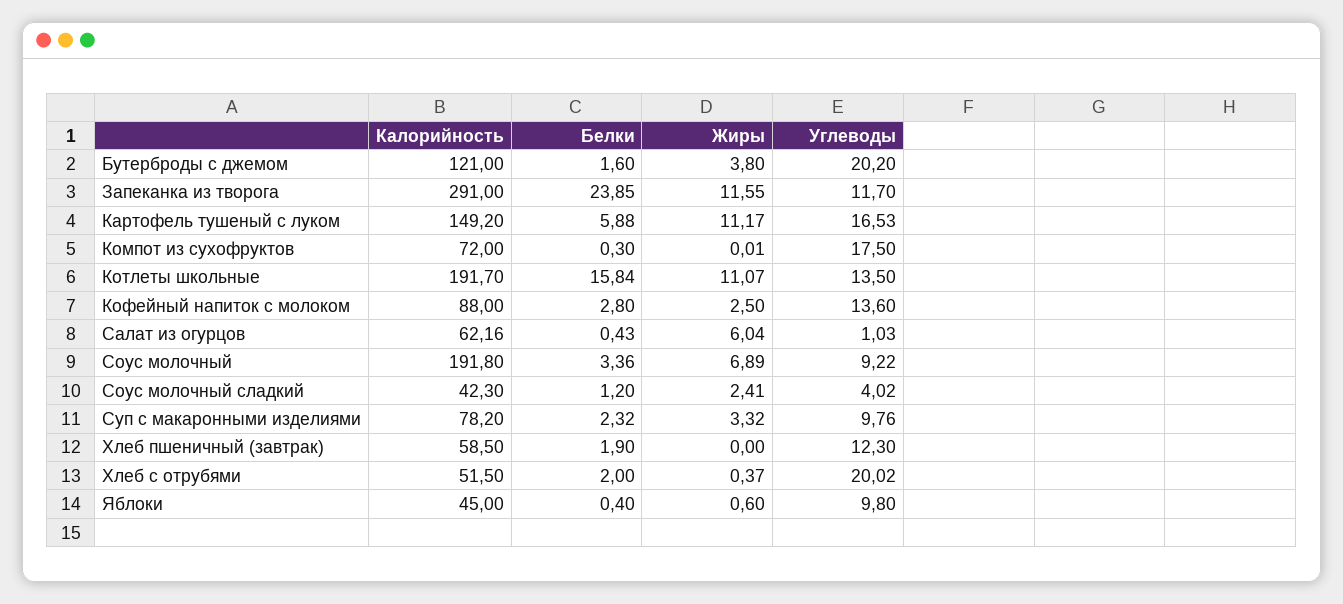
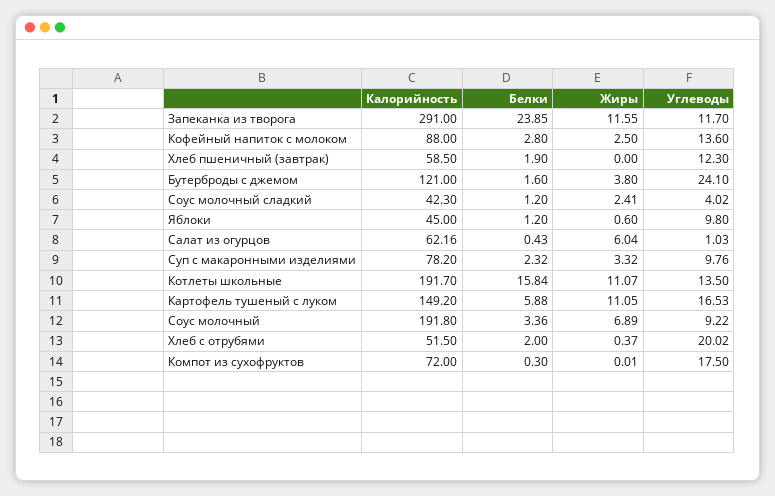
  {
    "Калорийность": {
      "Бутерброды с джемом": 121,
      "Запеканка из творога": 291,
      "Картофель тушеный с луком": 149.2,
      "Компот из сухофруктов": 72,
      "Котлеты школьные": 191.7,
      "Кофейный напиток с молоком": 88,
      "Салат из огурцов": 62.16,
      "Соус молочный": 191.8,
      "Соус молочный сладкий": 42.3,
      "Суп с макаронными изделиями": 78.2,
      "Хлеб пшеничный (завтрак)": 58.5,
      "Хлеб с отрубями": 51.5,
      "Яблоки": 45
    },
    "Белки": {
      "Бутерброды с джемом": 1.6,
      "Запеканка из творога": 23.85,
      "Картофель тушеный с луком": 5.88,
      "Компот из сухофруктов": 0.3,
      "Котлеты школьные": 15.84,
      "Кофейный напиток с молоком": 2.8,
      "Салат из огурцов": 0.43,
      "Соус молочный": 3.36,
      "Соус молочный сладкий": 1.2,
      "Суп с макаронными изделиями": 2.32,
      "Хлеб пшеничный (завтрак)": 1.9,
      "Хлеб с отрубями": 2,
-     "Яблоки": 0.4
+     "Яблоки": 1.2
    },
    "Жиры": {
      "Бутерброды с джемом": 3.8,
      "Запеканка из творога": 11.55,
-     "Картофель тушеный с луком": 11.17,
+     "Картофель тушеный с луком": 11.05,
      "Компот из сухофруктов": 0.01,
      "Котлеты школьные": 11.07,
      "Кофейный напиток с молоком": 2.5,
      "Салат из огурцов": 6.04,
      "Соус молочный": 6.89,
      "Соус молочный сладкий": 2.41,
      "Суп с макаронными изделиями": 3.32,
      "Хлеб пшеничный (завтрак)": 0,
      "Хлеб с отрубями": 0.37,
      "Яблоки": 0.6
    },
    "Углеводы": {
-     "Бутерброды с джемом": 20.2,
+     "Бутерброды с джемом": 24.1,
      "Запеканка из творога": 11.7,
      "Картофель тушеный с луком": 16.53,
      "Компот из сухофруктов": 17.5,
      "Котлеты школьные": 13.5,
      "Кофейный напиток с молоком": 13.6,
      "Салат из огурцов": 1.03,
      "Соус молочный": 9.22,
      "Соус молочный сладкий": 4.02,
      "Суп с макаронными изделиями": 9.76,
      "Хлеб пшеничный (завтрак)": 12.3,
      "Хлеб с отрубями": 20.02,
      "Яблоки": 9.8
    }
  }

